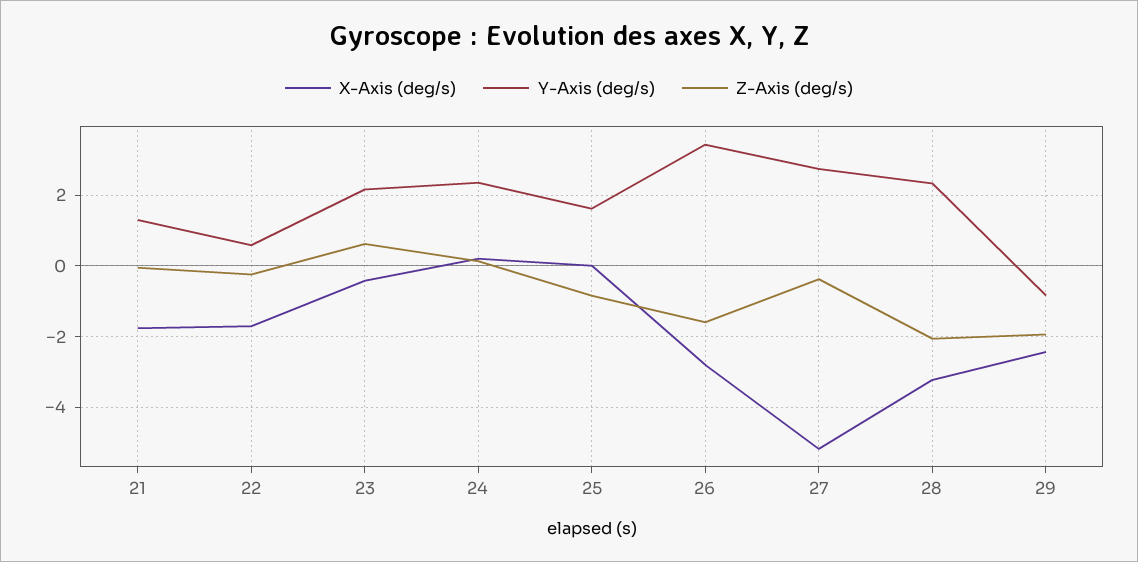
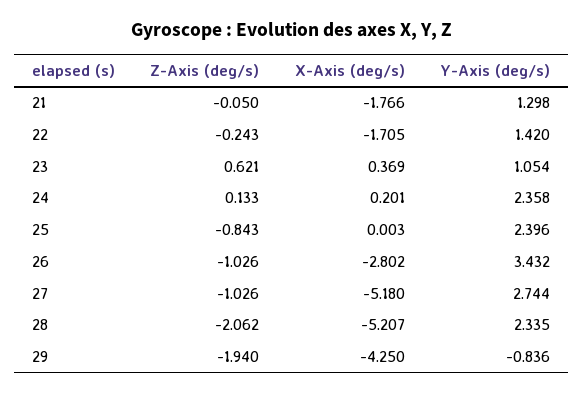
  {
    "X-Axis (deg/s)": {
      "21": -1.766,
      "22": -1.705,
-     "23": -0.4,
+     "23": 0.369,
      "24": 0.201,
      "25": 0.003,
      "26": -2.802,
      "27": -5.18,
-     "28": -3.2,
+     "28": -5.207,
-     "29": -2.4
+     "29": -4.25
    },
    "Y-Axis (deg/s)": {
      "21": 1.298,
-     "22": 0.6,
+     "22": 1.42,
-     "23": 2.2,
+     "23": 1.054,
      "24": 2.358,
-     "25": 1.6,
+     "25": 2.396,
      "26": 3.432,
      "27": 2.744,
      "28": 2.335,
      "29": -0.836
    },
    "Z-Axis (deg/s)": {
      "21": -0.05,
      "22": -0.243,
      "23": 0.621,
      "24": 0.133,
      "25": -0.843,
-     "26": -1.6,
+     "26": -1.026,
-     "27": -0.4,
+     "27": -1.026,
      "28": -2.062,
      "29": -1.94
    }
  }

